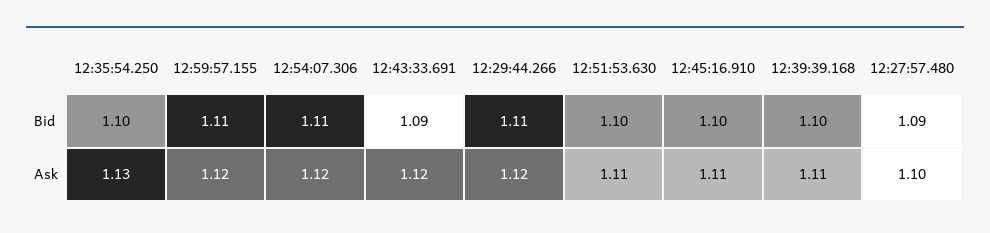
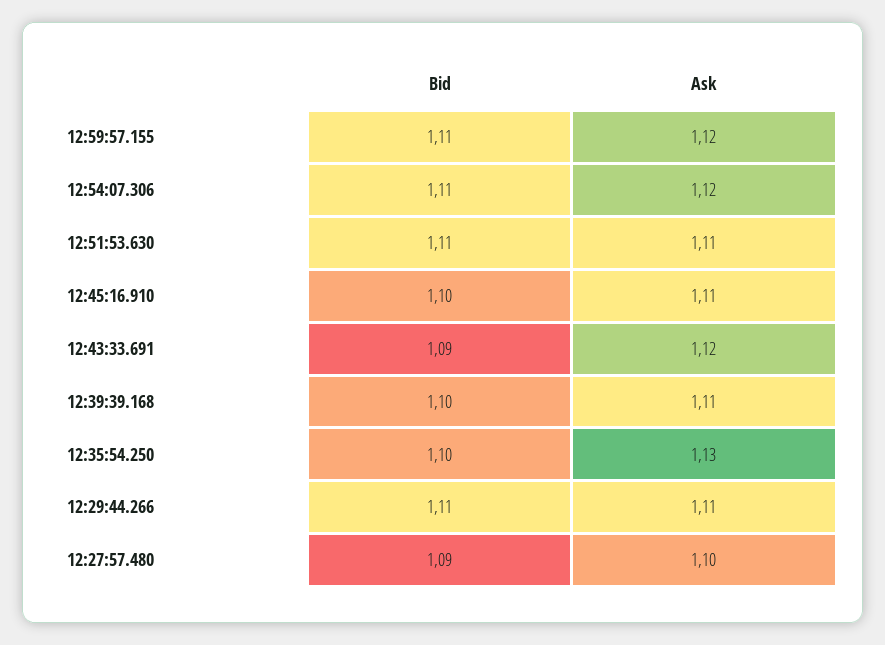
  {
    "12:35:54.250": {
      "Bid": 1.1,
      "Ask": 1.13
    },
    "12:59:57.155": {
      "Bid": 1.11,
      "Ask": 1.12
    },
    "12:54:07.306": {
      "Bid": 1.11,
      "Ask": 1.12
    },
    "12:43:33.691": {
      "Bid": 1.09,
      "Ask": 1.12
    },
    "12:29:44.266": {
      "Bid": 1.11,
-     "Ask": 1.12
+     "Ask": 1.11
    },
    "12:51:53.630": {
-     "Bid": 1.1,
+     "Bid": 1.11,
      "Ask": 1.11
    },
    "12:45:16.910": {
      "Bid": 1.1,
      "Ask": 1.11
    },
    "12:39:39.168": {
      "Bid": 1.1,
      "Ask": 1.11
    },
    "12:27:57.480": {
      "Bid": 1.09,
      "Ask": 1.1
    }
  }

